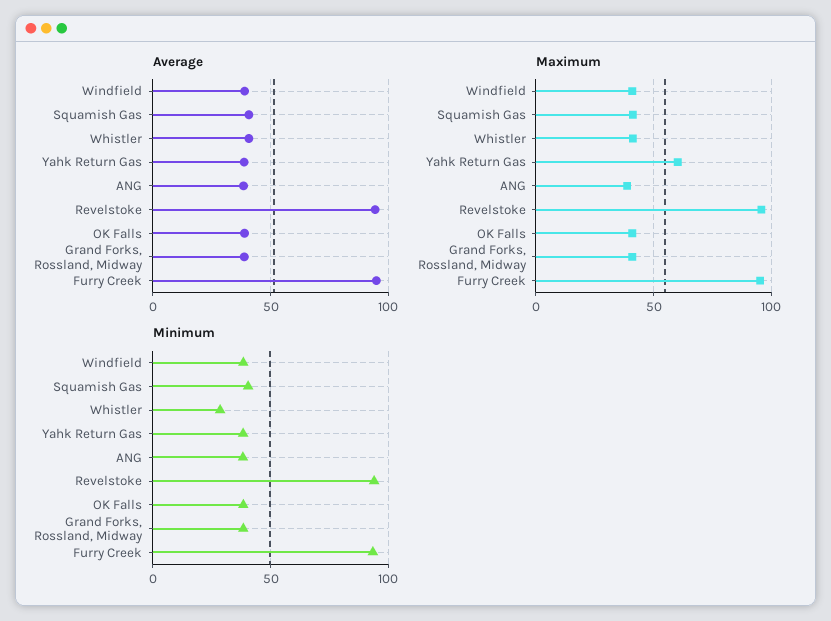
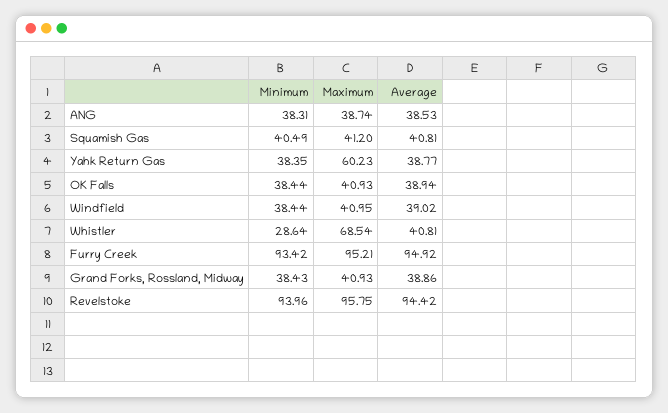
  {
    "Average": {
      "Windfield": 39.02,
      "Squamish Gas": 40.81,
      "Whistler": 40.81,
      "Yahk Return Gas": 38.77,
      "ANG": 38.53,
      "Revelstoke": 94.42,
      "OK Falls": 38.94,
      "Grand Forks, Rossland, Midway": 38.86,
      "Furry Creek": 94.92
    },
    "Maximum": {
      "Windfield": 40.95,
      "Squamish Gas": 41.2,
-     "Whistler": 40,
+     "Whistler": 68.54,
      "Yahk Return Gas": 60.23,
      "ANG": 38.74,
      "Revelstoke": 95.75,
      "OK Falls": 40.93,
      "Grand Forks, Rossland, Midway": 40.93,
      "Furry Creek": 95.21
    },
    "Minimum": {
      "Windfield": 38.44,
      "Squamish Gas": 40.49,
      "Whistler": 28.64,
      "Yahk Return Gas": 38.35,
      "ANG": 38.31,
      "Revelstoke": 93.96,
      "OK Falls": 38.44,
      "Grand Forks, Rossland, Midway": 38.43,
      "Furry Creek": 93.42
    }
  }

